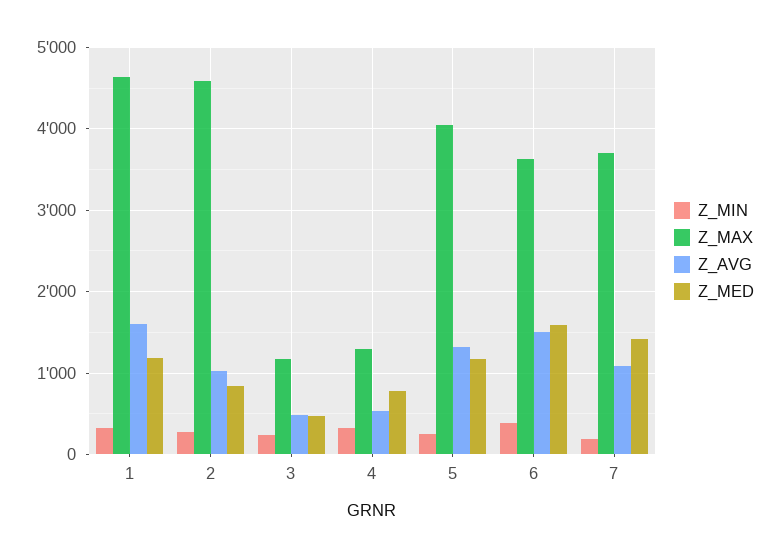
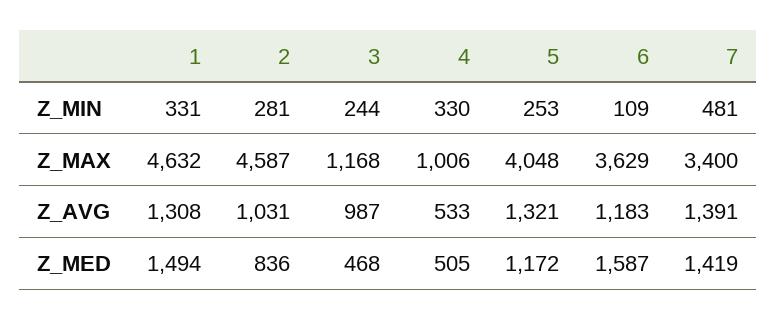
  {
    "Z_MIN": {
      "1": 331,
      "2": 281,
      "3": 244,
      "4": 330,
      "5": 253,
-     "6": 400,
+     "6": 109,
-     "7": 200
+     "7": 481
    },
    "Z_MAX": {
      "1": 4632,
      "2": 4587,
      "3": 1168,
-     "4": 1300,
+     "4": 1006,
      "5": 4048,
      "6": 3629,
-     "7": 3700
+     "7": 3400
    },
    "Z_AVG": {
-     "1": 1600,
+     "1": 1308,
      "2": 1031,
-     "3": 500,
+     "3": 987,
      "4": 533,
      "5": 1321,
-     "6": 1500,
+     "6": 1183,
-     "7": 1100
+     "7": 1391
    },
    "Z_MED": {
-     "1": 1200,
+     "1": 1494,
      "2": 836,
      "3": 468,
-     "4": 800,
+     "4": 505,
      "5": 1172,
      "6": 1587,
      "7": 1419
    }
  }

